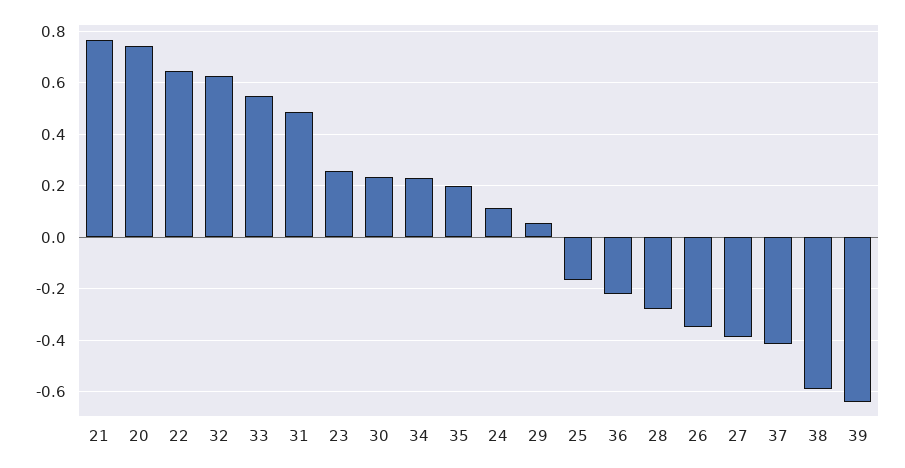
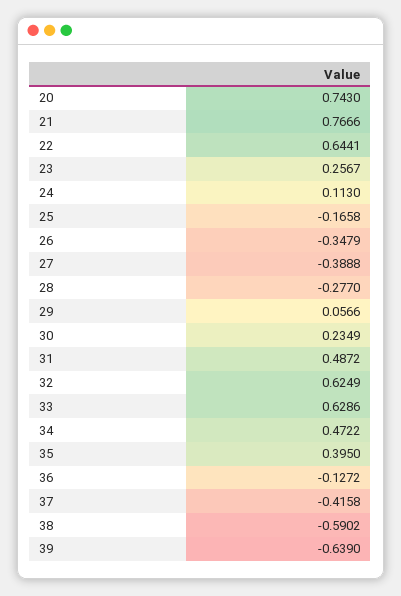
  {
    "21": 0.7666,
    "20": 0.743,
    "22": 0.6441,
    "32": 0.6249,
-   "33": 0.55,
+   "33": 0.6286,
    "31": 0.4872,
    "23": 0.2567,
    "30": 0.2349,
-   "34": 0.225,
+   "34": 0.4722,
-   "35": 0.2,
+   "35": 0.395,
    "24": 0.113,
    "29": 0.0566,
    "25": -0.1658,
-   "36": -0.225,
+   "36": -0.1272,
    "28": -0.277,
    "26": -0.3479,
    "27": -0.3888,
    "37": -0.4158,
    "38": -0.5902,
    "39": -0.639
  }

